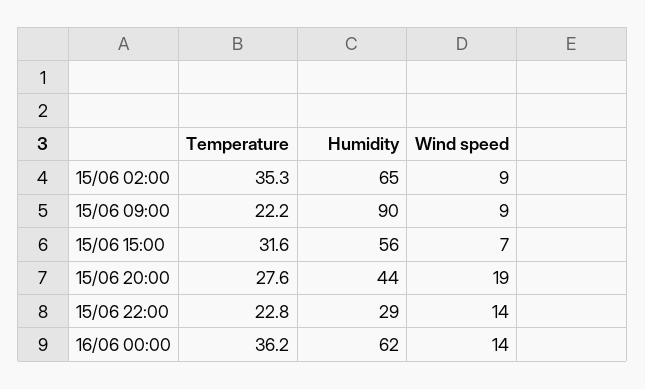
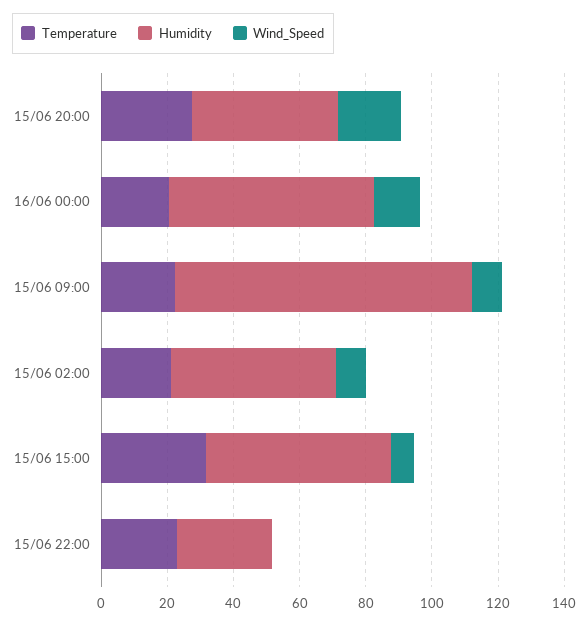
  {
    "Temperature": {
-     "15/06 02:00": 35.3,
+     "15/06 02:00": 20,
      "15/06 09:00": 22.2,
      "15/06 15:00": 31.6,
      "15/06 20:00": 27.6,
      "15/06 22:00": 22.8,
-     "16/06 00:00": 36.2
+     "16/06 00:00": 20
    },
    "Humidity": {
-     "15/06 02:00": 65,
+     "15/06 02:00": 50,
      "15/06 09:00": 90,
      "15/06 15:00": 56,
      "15/06 20:00": 44,
      "15/06 22:00": 29,
      "16/06 00:00": 62
    },
    "Wind speed": {
      "15/06 02:00": 9,
      "15/06 09:00": 9,
      "15/06 15:00": 7,
      "15/06 20:00": 19,
-     "15/06 22:00": 14,
+     "15/06 22:00": 0,
      "16/06 00:00": 14
    }
  }

